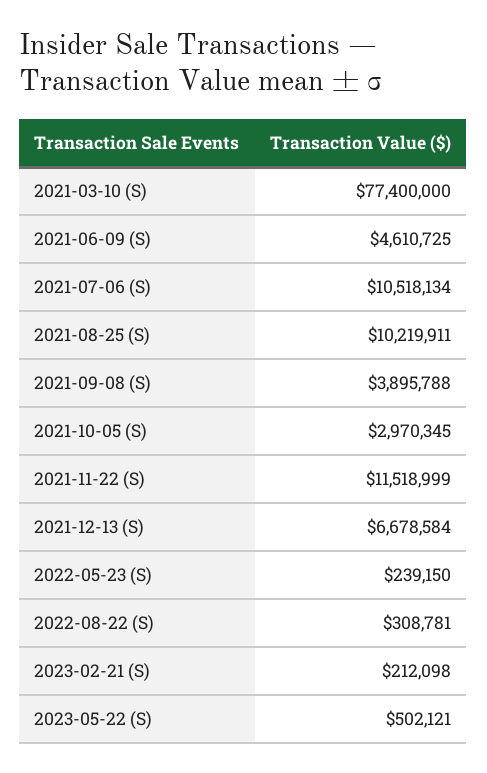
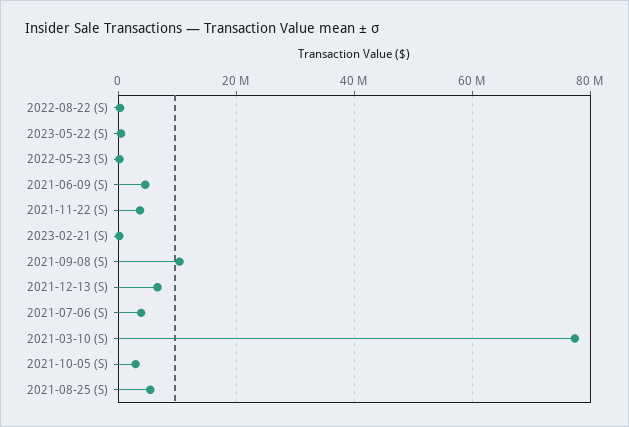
  {
    "2021-03-10 (S)": 77400000,
    "2021-06-09 (S)": 4610725,
-   "2021-07-06 (S)": 10518134,
+   "2021-07-06 (S)": 4000000,
-   "2021-08-25 (S)": 10219911,
+   "2021-08-25 (S)": 6000000,
-   "2021-09-08 (S)": 3895788,
+   "2021-09-08 (S)": 10000000,
    "2021-10-05 (S)": 2970345,
-   "2021-11-22 (S)": 11518999,
+   "2021-11-22 (S)": 4000000,
    "2021-12-13 (S)": 6678584,
    "2022-05-23 (S)": 239150,
    "2022-08-22 (S)": 308781,
    "2023-02-21 (S)": 212098,
    "2023-05-22 (S)": 502121
  }

